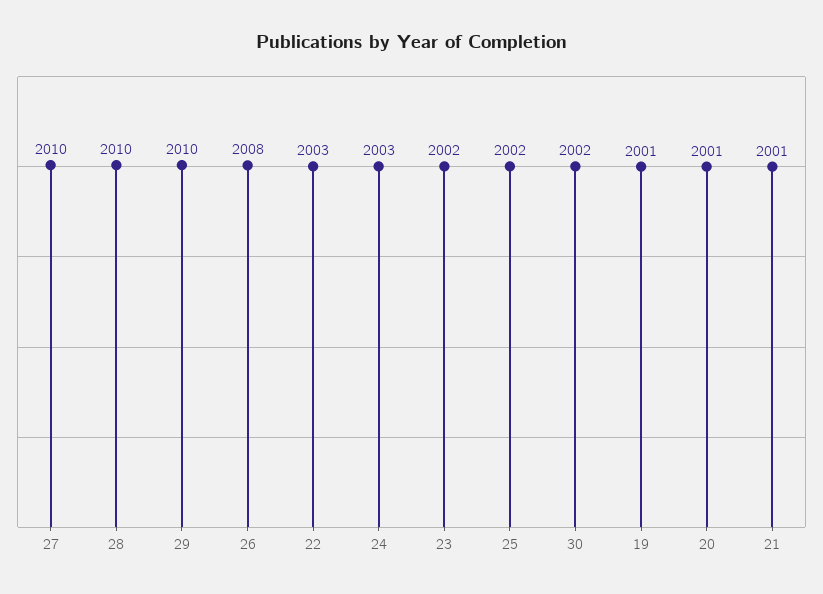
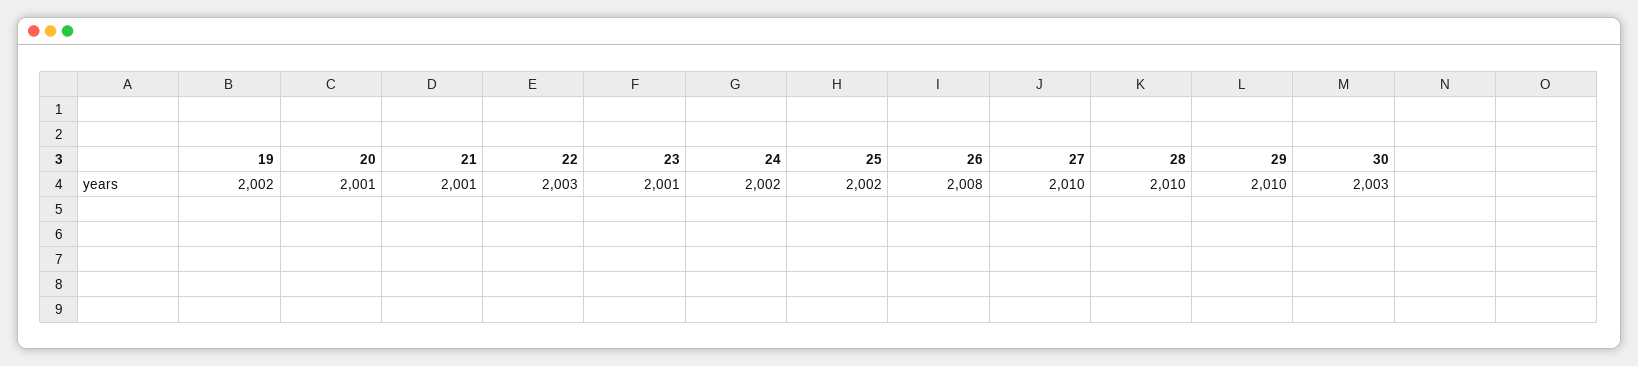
  {
    "27": 2010,
    "28": 2010,
    "29": 2010,
    "26": 2008,
    "22": 2003,
-   "24": 2003,
+   "24": 2002,
-   "23": 2002,
+   "23": 2001,
    "25": 2002,
-   "30": 2002,
+   "30": 2003,
-   "19": 2001,
+   "19": 2002,
    "20": 2001,
    "21": 2001
  }

